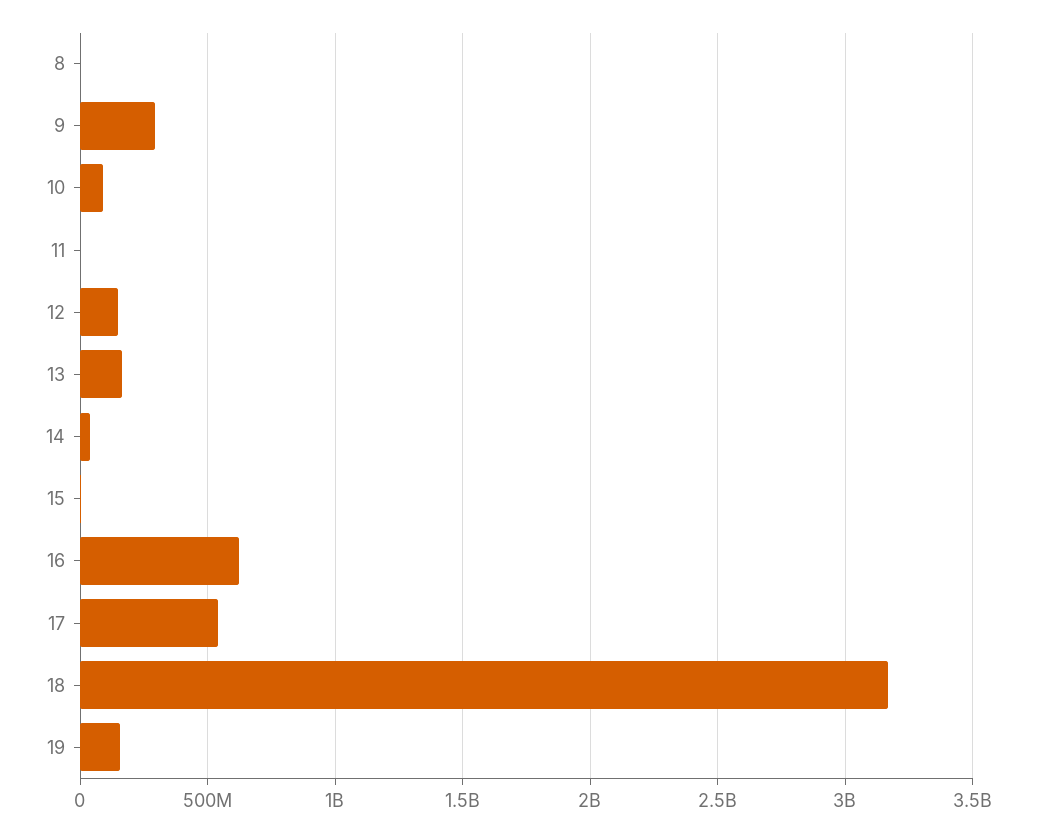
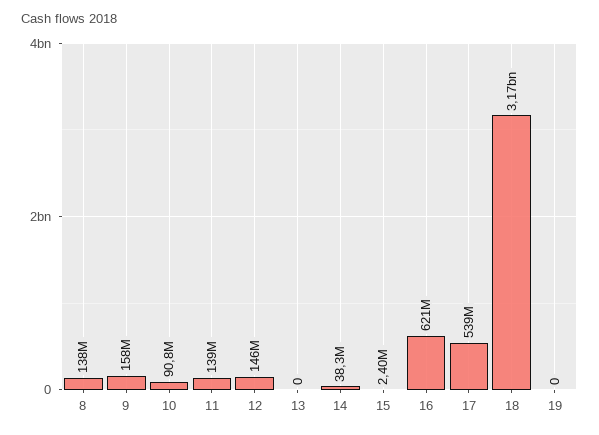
  {
-   "8": 0,
+   "8": 138000000,
-   "9": 300000000,
+   "9": 158000000,
    "10": 90800000,
-   "11": 0,
+   "11": 139000000,
    "12": 146000000,
-   "13": 150000000,
+   "13": 0,
    "14": 38300000,
    "15": 2400000,
    "16": 621000000,
    "17": 539000000,
    "18": 3170000000,
-   "19": 150000000
+   "19": 0
  }

